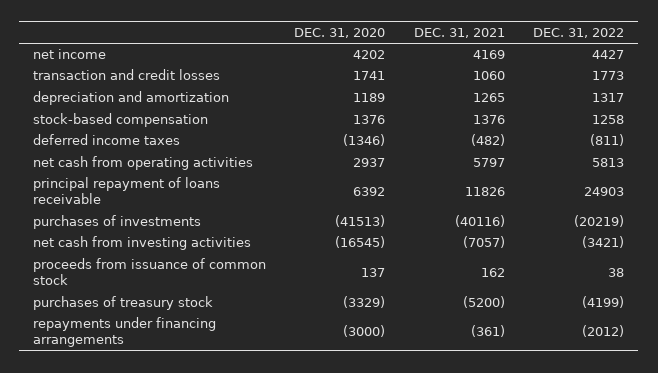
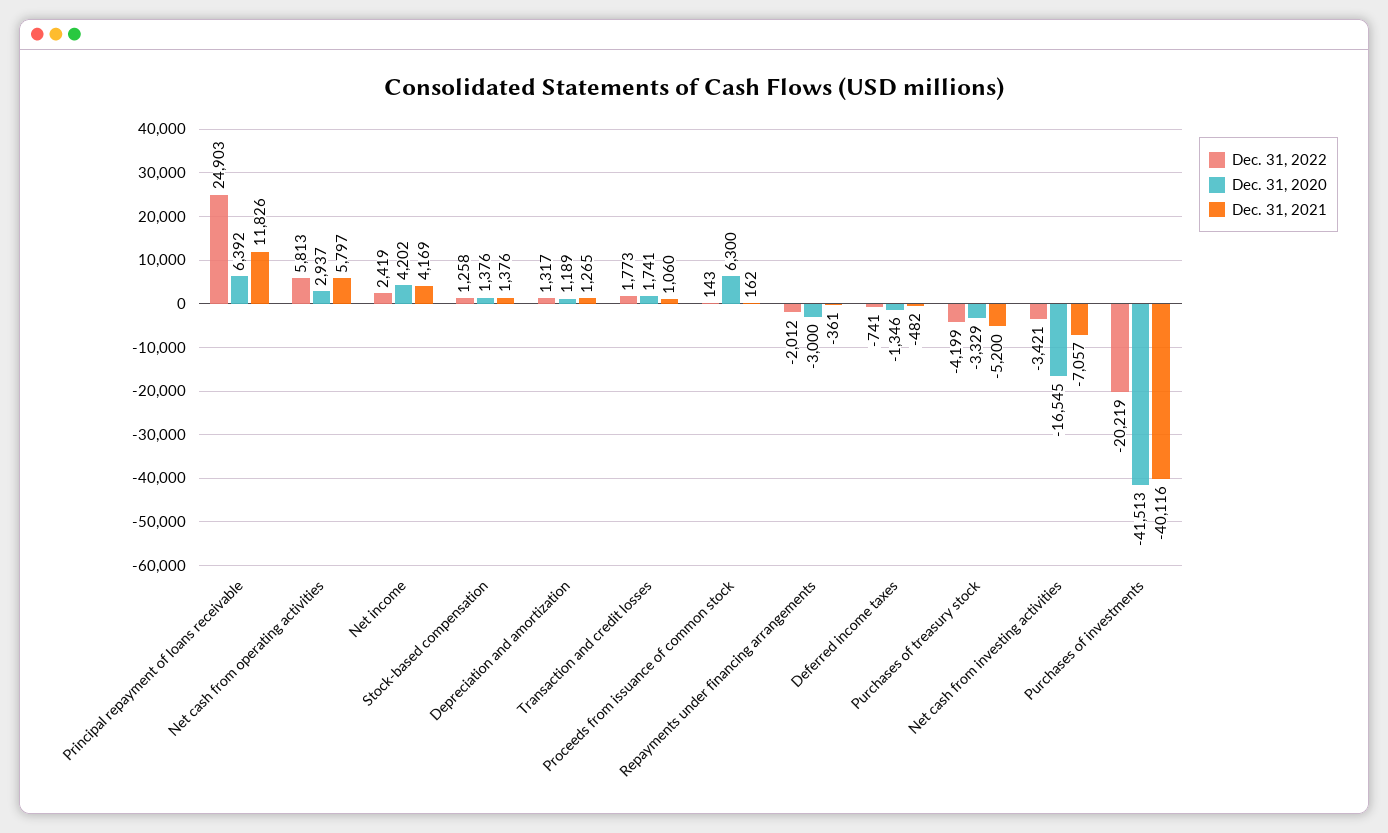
  {
    "DEC. 31, 2020": {
      "net income": 4202,
      "transaction and credit losses": 1741,
      "depreciation and amortization": 1189,
      "stock-based compensation": 1376,
      "deferred income taxes": -1346,
      "net cash from operating activities": 2937,
      "principal repayment of loans receivable": 6392,
      "purchases of investments": -41513,
      "net cash from investing activities": -16545,
-     "proceeds from issuance of common stock": 137,
+     "proceeds from issuance of common stock": 6300,
      "purchases of treasury stock": -3329,
      "repayments under financing arrangements": -3000
    },
    "DEC. 31, 2021": {
      "net income": 4169,
      "transaction and credit losses": 1060,
      "depreciation and amortization": 1265,
      "stock-based compensation": 1376,
      "deferred income taxes": -482,
      "net cash from operating activities": 5797,
      "principal repayment of loans receivable": 11826,
      "purchases of investments": -40116,
      "net cash from investing activities": -7057,
      "proceeds from issuance of common stock": 162,
      "purchases of treasury stock": -5200,
      "repayments under financing arrangements": -361
    },
    "DEC. 31, 2022": {
-     "net income": 4427,
+     "net income": 2419,
      "transaction and credit losses": 1773,
      "depreciation and amortization": 1317,
      "stock-based compensation": 1258,
-     "deferred income taxes": -811,
+     "deferred income taxes": -741,
      "net cash from operating activities": 5813,
      "principal repayment of loans receivable": 24903,
      "purchases of investments": -20219,
      "net cash from investing activities": -3421,
-     "proceeds from issuance of common stock": 38,
+     "proceeds from issuance of common stock": 143,
      "purchases of treasury stock": -4199,
      "repayments under financing arrangements": -2012
    }
  }

